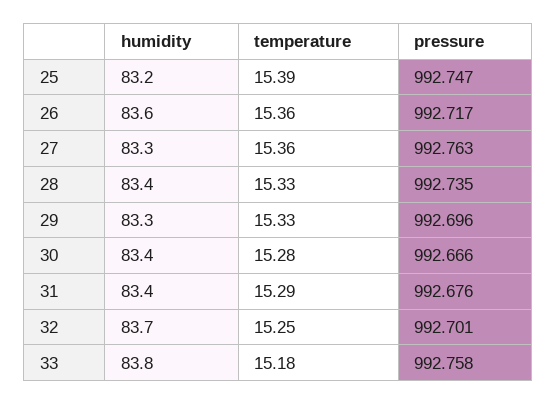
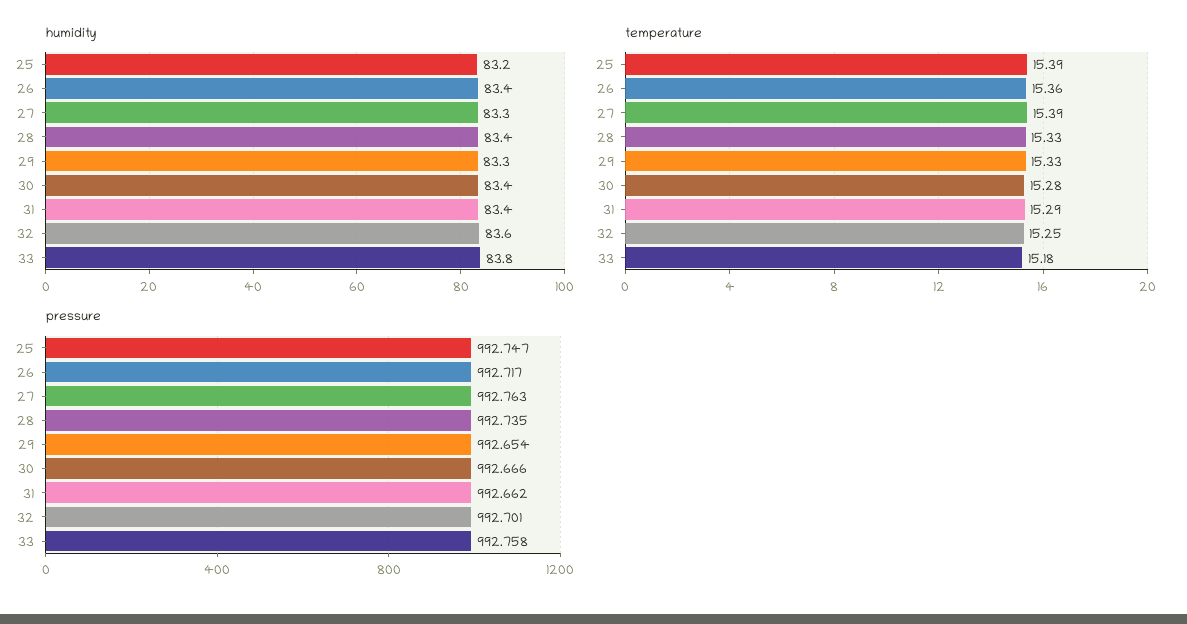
  {
    "humidity": {
      "25": 83.2,
-     "26": 83.6,
+     "26": 83.4,
      "27": 83.3,
      "28": 83.4,
      "29": 83.3,
      "30": 83.4,
      "31": 83.4,
-     "32": 83.7,
+     "32": 83.6,
      "33": 83.8
    },
    "temperature": {
      "25": 15.39,
      "26": 15.36,
-     "27": 15.36,
+     "27": 15.39,
      "28": 15.33,
      "29": 15.33,
      "30": 15.28,
      "31": 15.29,
      "32": 15.25,
      "33": 15.18
    },
    "pressure": {
      "25": 992.747,
      "26": 992.717,
      "27": 992.763,
      "28": 992.735,
-     "29": 992.696,
+     "29": 992.654,
      "30": 992.666,
-     "31": 992.676,
+     "31": 992.662,
      "32": 992.701,
      "33": 992.758
    }
  }

